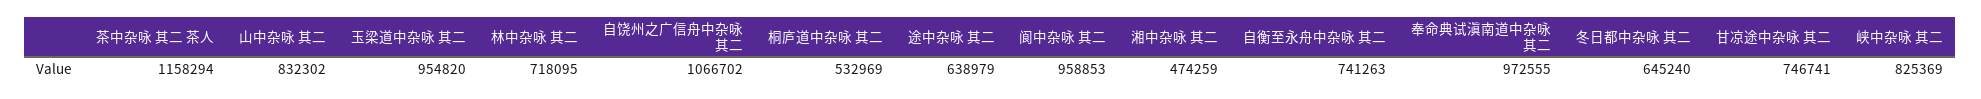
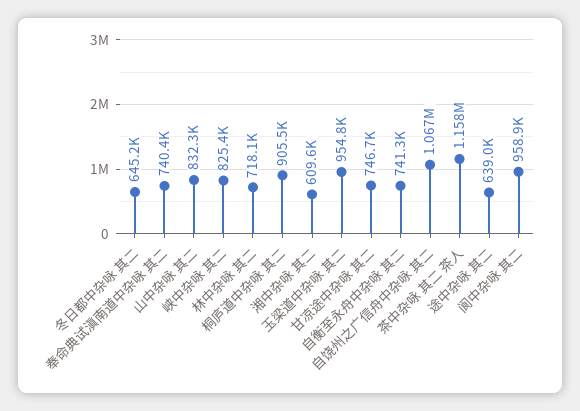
  {
    "茶中杂咏 其二 茶人": 1158294,
    "山中杂咏 其二": 832302,
    "玉梁道中杂咏 其二": 954820,
    "林中杂咏 其二": 718095,
    "自饶州之广信舟中杂咏 其二": 1066702,
-   "桐庐道中杂咏 其二": 532969,
+   "桐庐道中杂咏 其二": 905500,
    "途中杂咏 其二": 638979,
    "阆中杂咏 其二": 958853,
-   "湘中杂咏 其二": 474259,
+   "湘中杂咏 其二": 609600,
    "自衡至永舟中杂咏 其二": 741263,
-   "奉命典试滇南道中杂咏 其二": 972555,
+   "奉命典试滇南道中杂咏 其二": 740400,
    "冬日都中杂咏 其二": 645240,
    "甘凉途中杂咏 其二": 746741,
    "峡中杂咏 其二": 825369
  }

